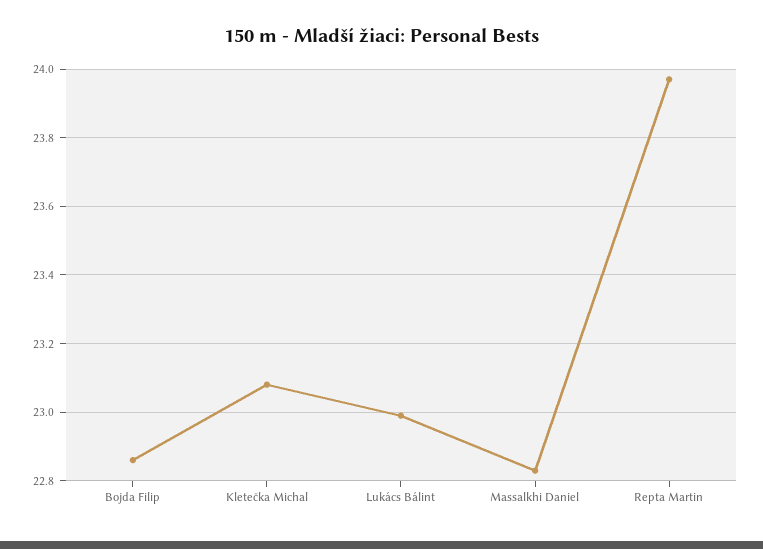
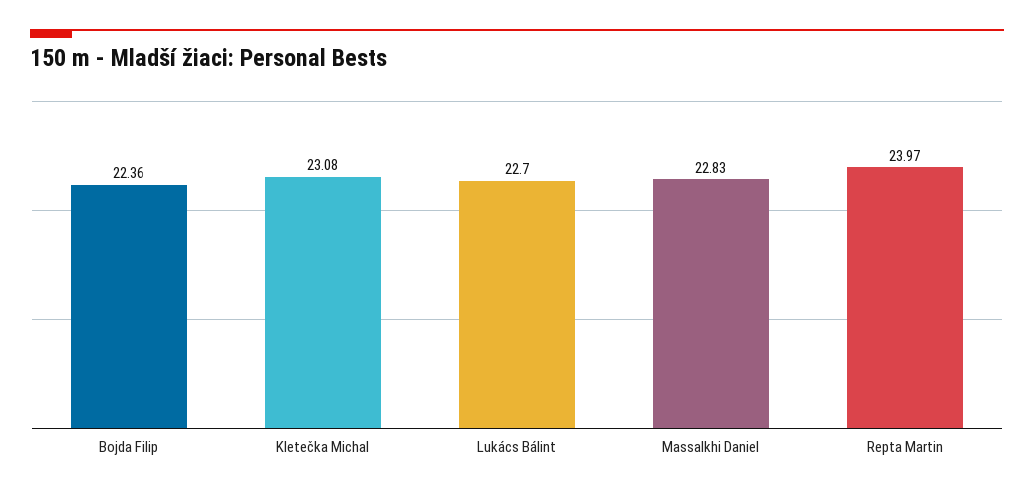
  {
-   "Bojda Filip": 22.85,
+   "Bojda Filip": 22.36,
    "Kletečka Michal": 23.08,
-   "Lukács Bálint": 23,
+   "Lukács Bálint": 22.7,
    "Massalkhi Daniel": 22.83,
    "Repta Martin": 23.97
  }

